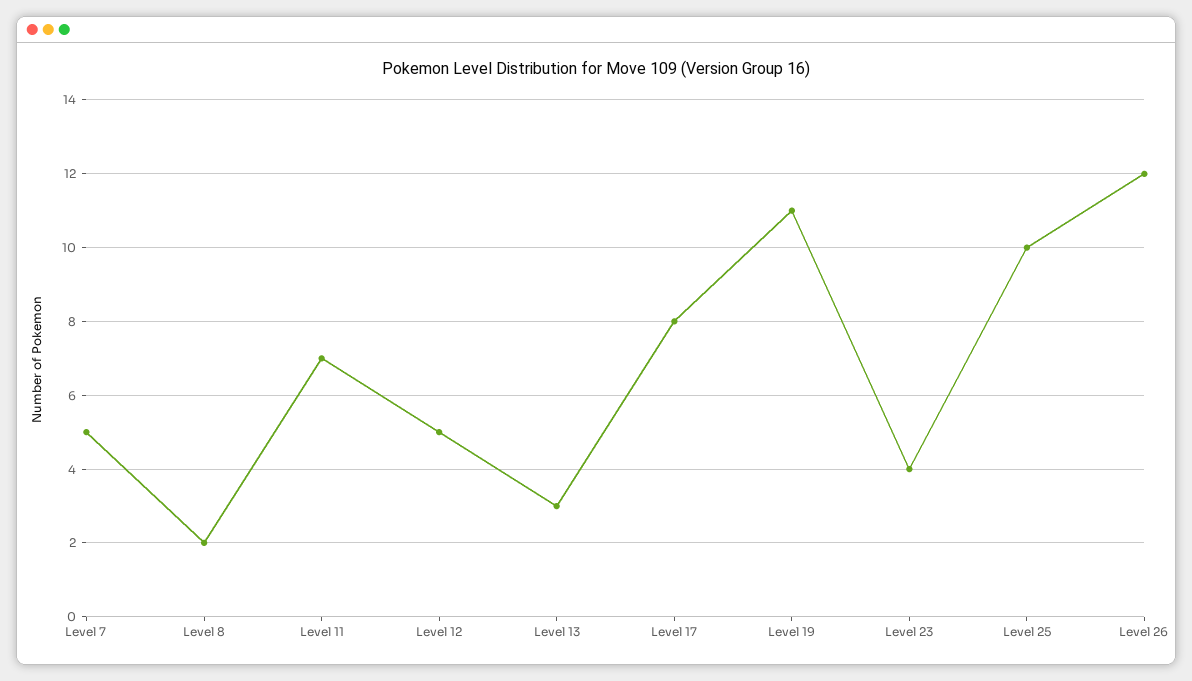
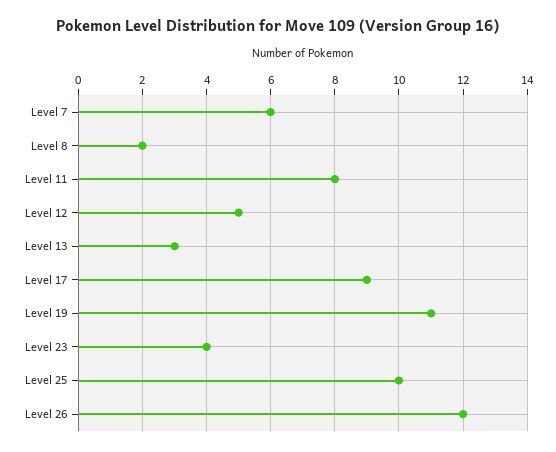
  {
-   "Level 7": 5,
+   "Level 7": 6,
    "Level 8": 2,
-   "Level 11": 7,
+   "Level 11": 8,
    "Level 12": 5,
    "Level 13": 3,
-   "Level 17": 8,
+   "Level 17": 9,
    "Level 19": 11,
    "Level 23": 4,
    "Level 25": 10,
    "Level 26": 12
  }

